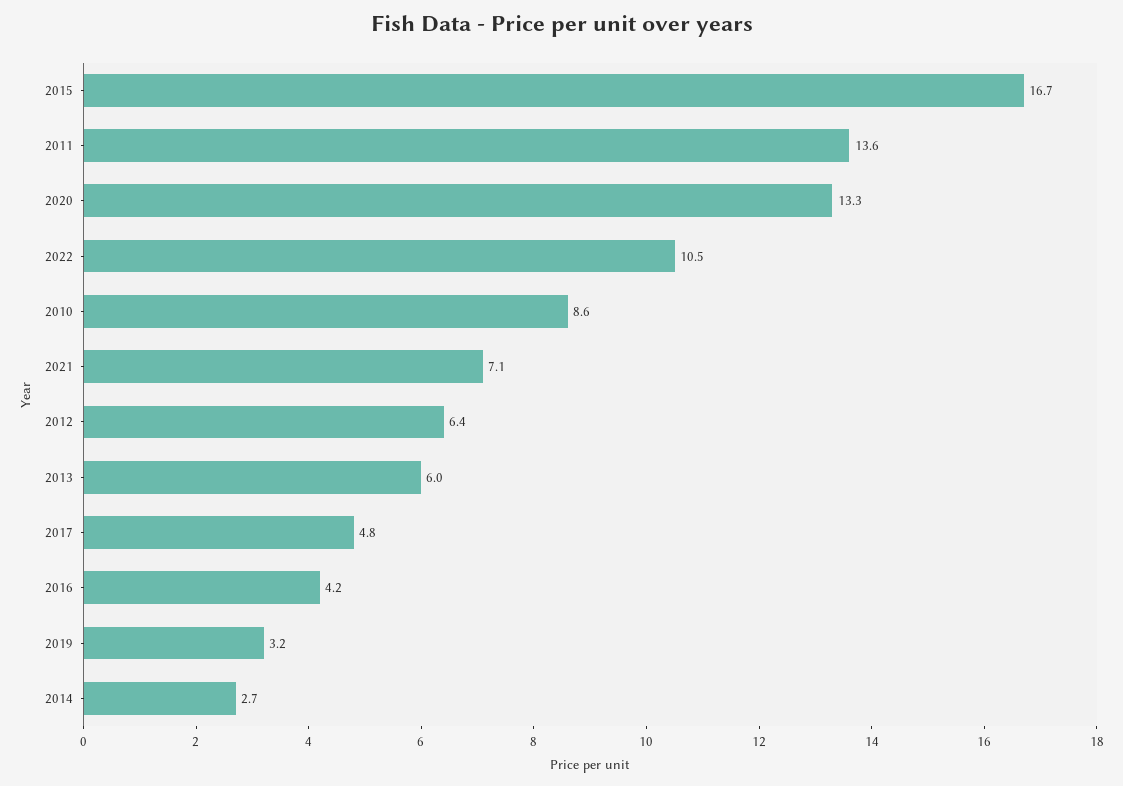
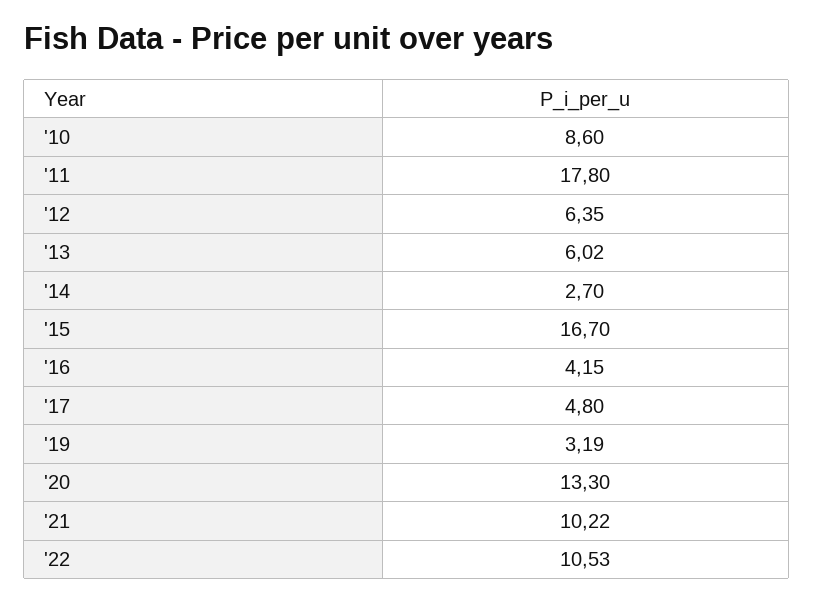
  {
    "2015": 16.7,
-   "2011": 13.6,
+   "2011": 17.8,
    "2020": 13.3,
    "2022": 10.53,
    "2010": 8.6,
-   "2021": 7.1,
+   "2021": 10.22,
    "2012": 6.35,
    "2013": 6.02,
    "2017": 4.8,
    "2016": 4.15,
    "2019": 3.19,
    "2014": 2.7
  }

